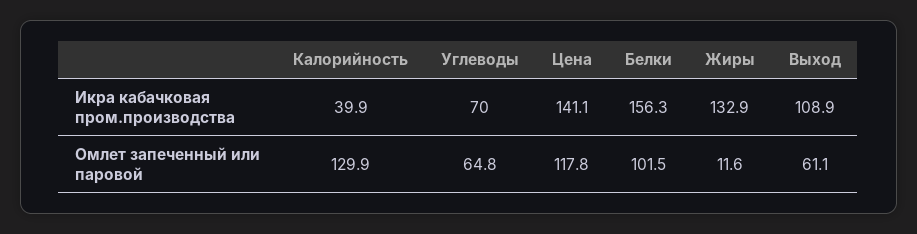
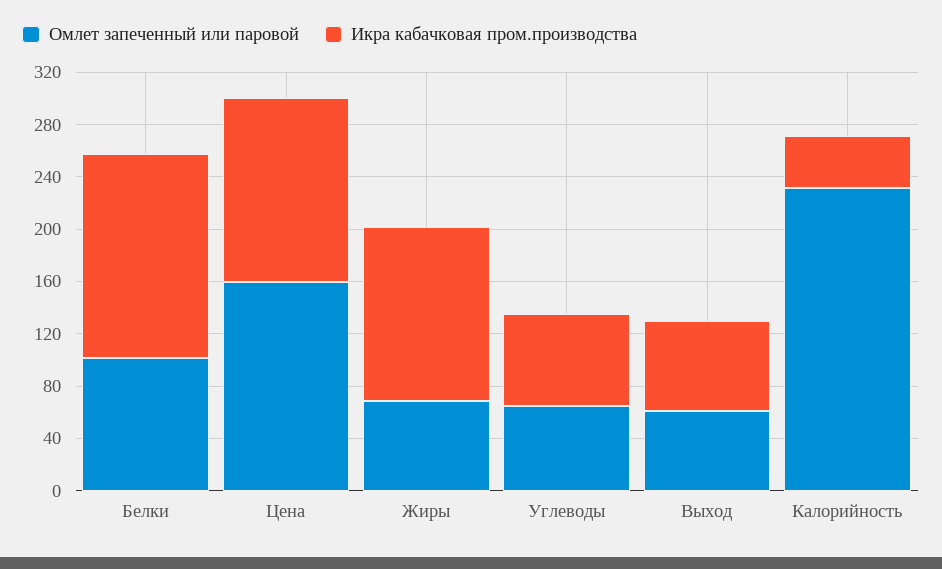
  {
    "Икра кабачковая пром.производства": {
      "Калорийность": 39.9,
      "Углеводы": 70,
      "Цена": 141.1,
      "Белки": 156.3,
      "Жиры": 132.9,
-     "Выход": 108.9
+     "Выход": 70
    },
    "Омлет запеченный или паровой": {
-     "Калорийность": 129.9,
+     "Калорийность": 230,
      "Углеводы": 64.8,
-     "Цена": 117.8,
+     "Цена": 160,
      "Белки": 101.5,
-     "Жиры": 11.6,
+     "Жиры": 70,
      "Выход": 61.1
    }
  }

